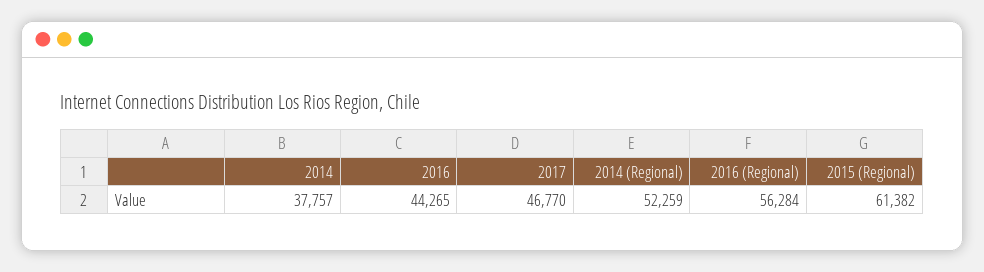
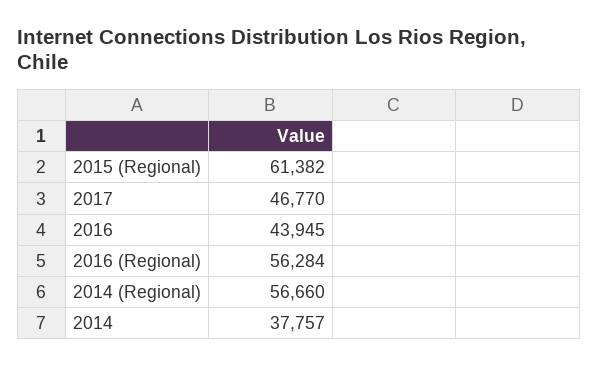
  {
    "2014": 37757,
-   "2016": 44265,
+   "2016": 43945,
    "2017": 46770,
-   "2014 (Regional)": 52259,
+   "2014 (Regional)": 56660,
    "2016 (Regional)": 56284,
    "2015 (Regional)": 61382
  }

